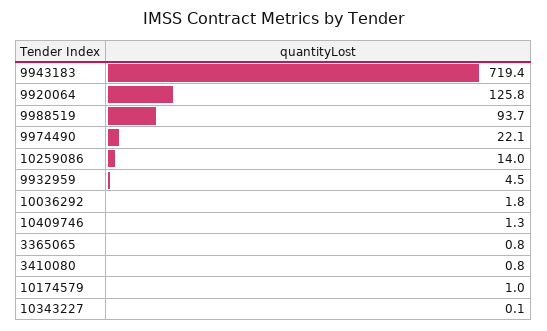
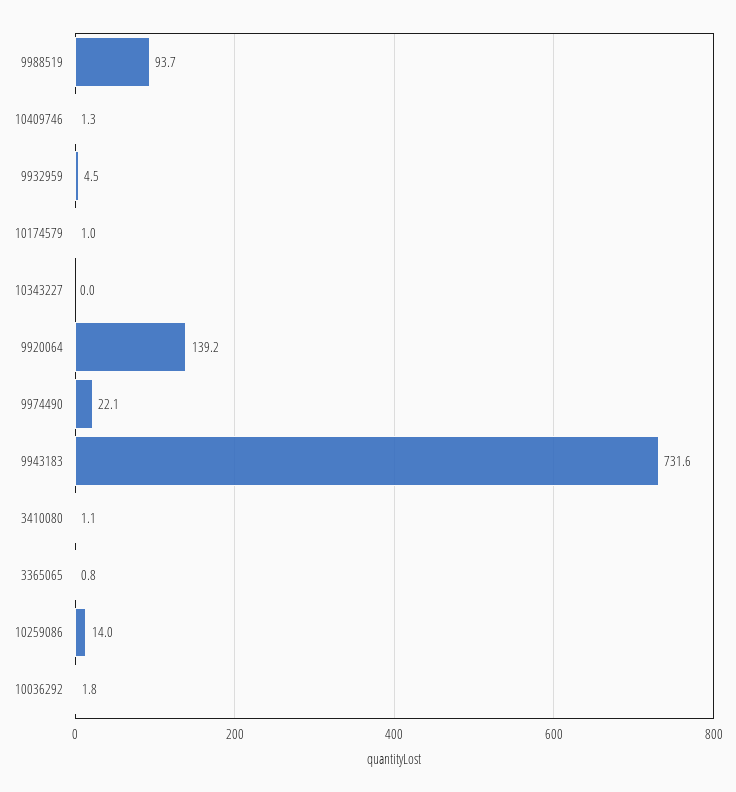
  {
-   "9943183": 719.4,
+   "9943183": 731.6,
-   "9920064": 125.8,
+   "9920064": 139.2,
    "9988519": 93.7,
    "9974490": 22.1,
    "10259086": 14,
    "9932959": 4.5,
    "10036292": 1.8,
    "10409746": 1.3,
    "3365065": 0.8,
-   "3410080": 0.8,
+   "3410080": 1.1,
    "10174579": 1,
-   "10343227": 0.1
+   "10343227": 0
  }

